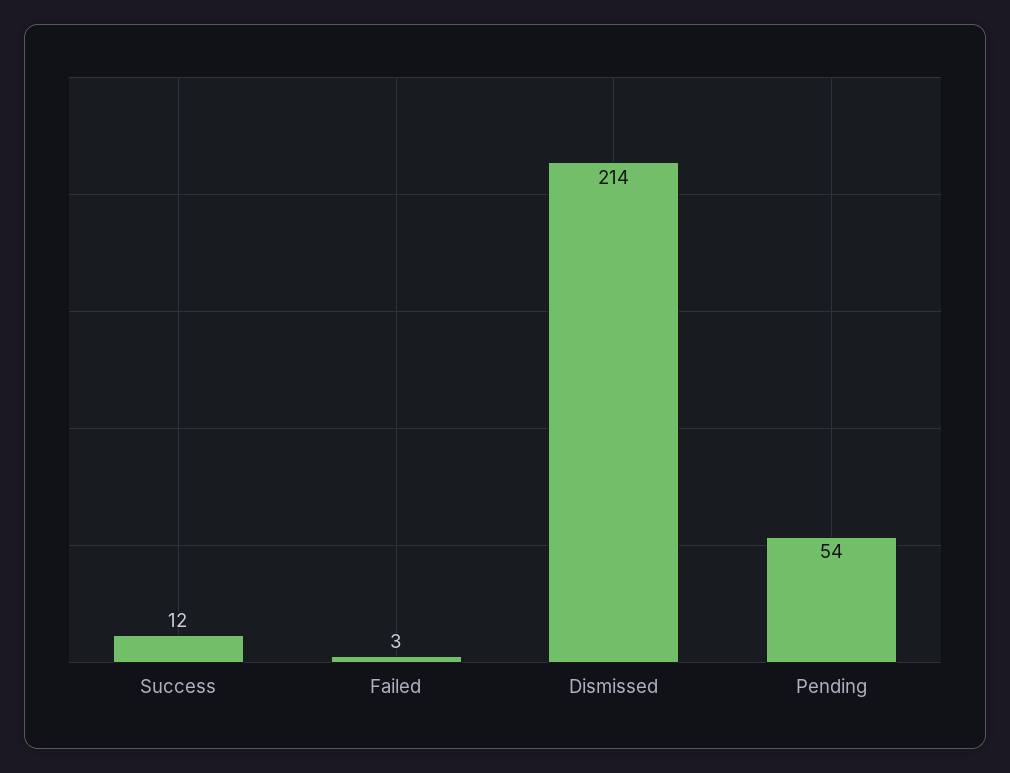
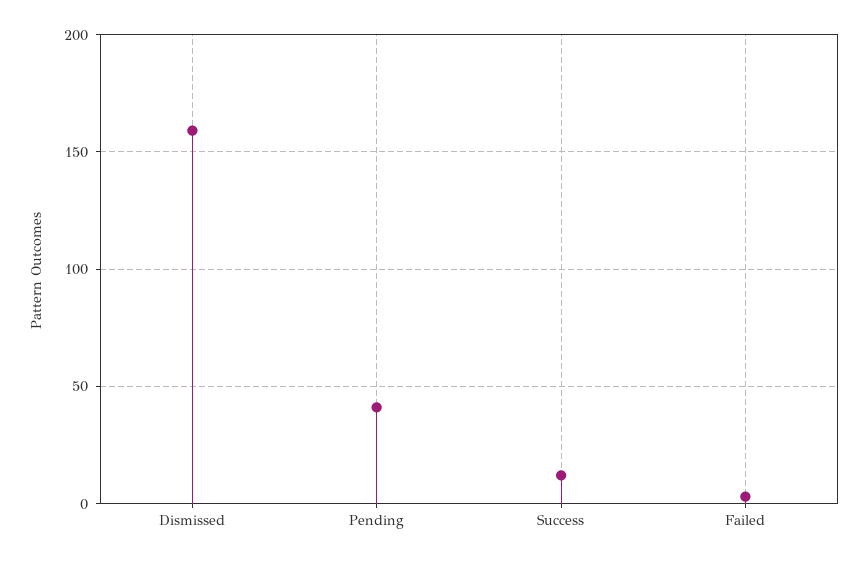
  {
    "Success": 12,
    "Failed": 3,
-   "Dismissed": 214,
+   "Dismissed": 160,
-   "Pending": 54
+   "Pending": 40
  }

